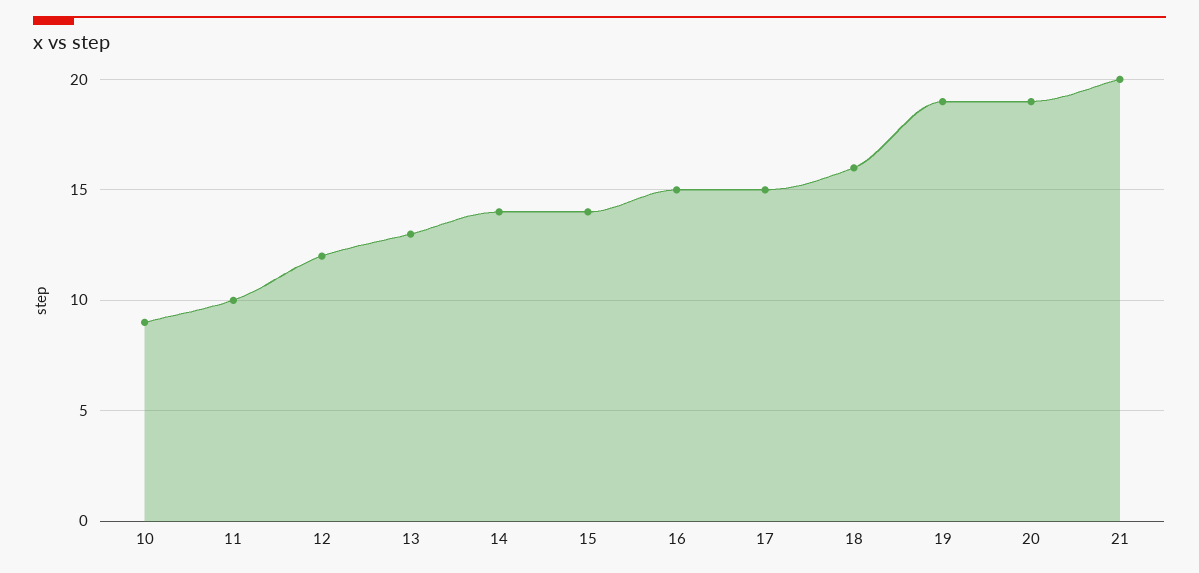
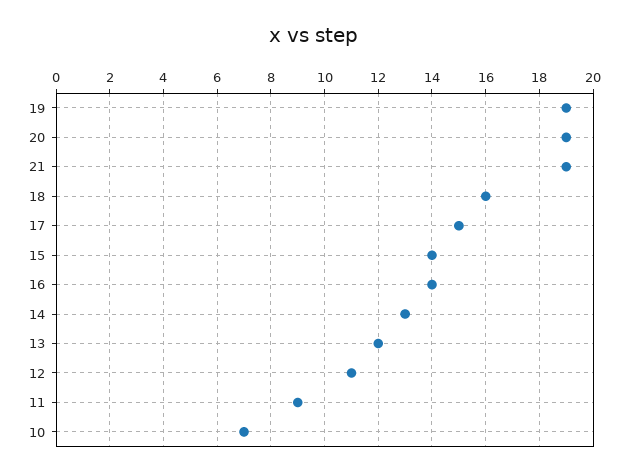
  {
-   "10": 9,
+   "10": 7,
-   "11": 10,
+   "11": 9,
-   "12": 12,
+   "12": 11,
-   "13": 13,
+   "13": 12,
-   "14": 14,
+   "14": 13,
    "15": 14,
-   "16": 15,
+   "16": 14,
    "17": 15,
    "18": 16,
    "19": 19,
    "20": 19,
-   "21": 20
+   "21": 19
  }

